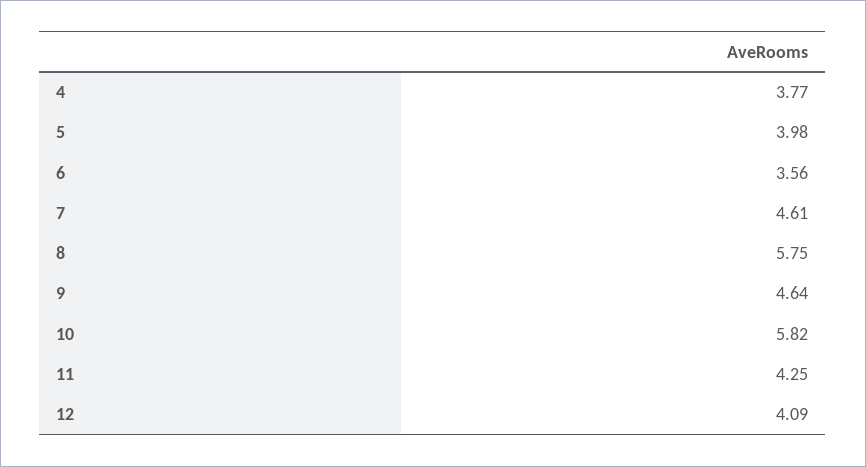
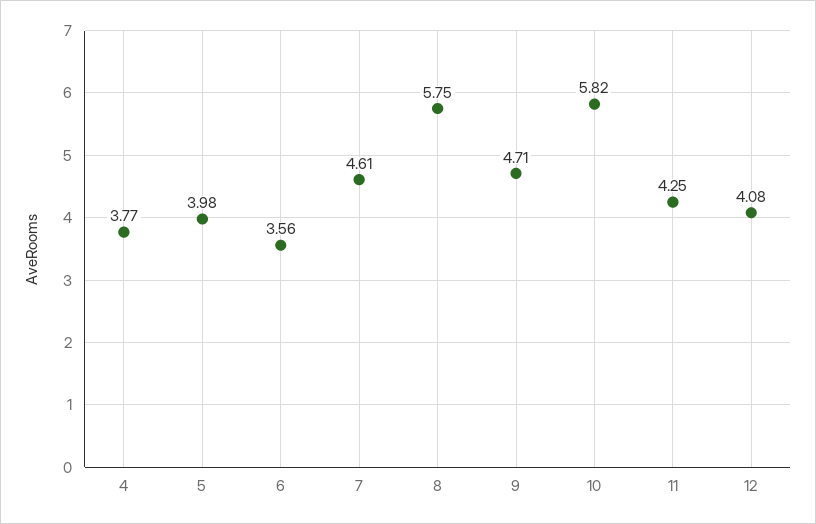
  {
    "4": 3.77,
    "5": 3.98,
    "6": 3.56,
    "7": 4.61,
    "8": 5.75,
-   "9": 4.64,
+   "9": 4.71,
    "10": 5.82,
    "11": 4.25,
-   "12": 4.09
+   "12": 4.08
  }

